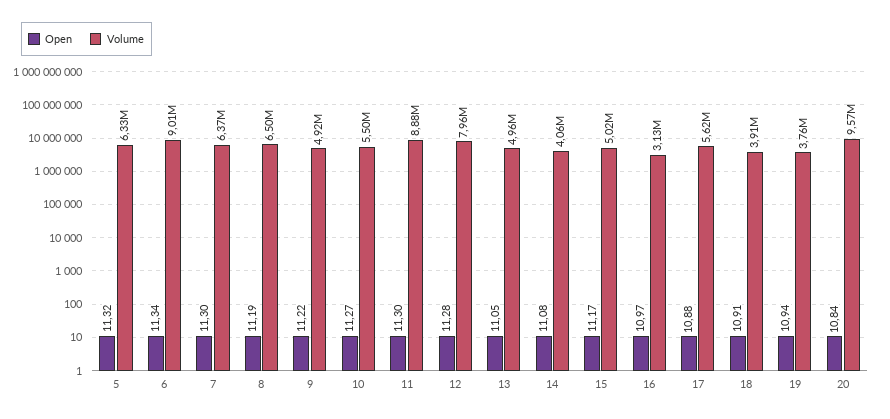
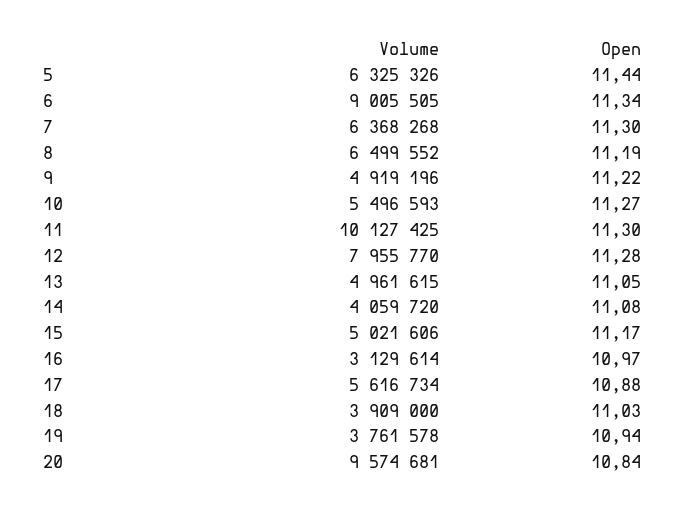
  {
    "Open": {
-     "5": 11.32,
+     "5": 11.44,
      "6": 11.34,
      "7": 11.3,
      "8": 11.19,
      "9": 11.22,
      "10": 11.27,
      "11": 11.3,
      "12": 11.28,
      "13": 11.05,
      "14": 11.08,
      "15": 11.17,
      "16": 10.97,
      "17": 10.88,
-     "18": 10.91,
+     "18": 11.03,
      "19": 10.94,
      "20": 10.84
    },
    "Volume": {
      "5": 6325326,
      "6": 9005505,
      "7": 6368268,
      "8": 6499552,
      "9": 4919196,
      "10": 5496593,
-     "11": 8880000,
+     "11": 10127425,
      "12": 7955770,
      "13": 4961615,
      "14": 4059720,
      "15": 5021606,
      "16": 3129614,
      "17": 5616734,
      "18": 3909000,
      "19": 3761578,
      "20": 9574681
    }
  }

